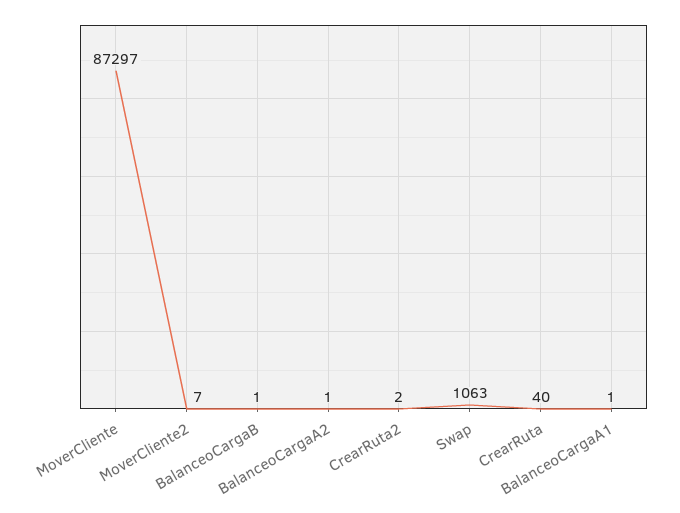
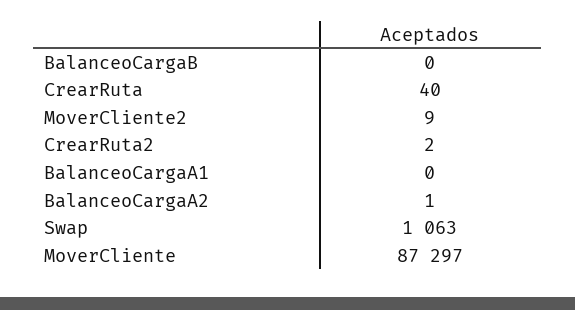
  {
    "MoverCliente": 87297,
-   "MoverCliente2": 7,
+   "MoverCliente2": 9,
-   "BalanceoCargaB": 1,
+   "BalanceoCargaB": 0,
    "BalanceoCargaA2": 1,
    "CrearRuta2": 2,
    "Swap": 1063,
    "CrearRuta": 40,
-   "BalanceoCargaA1": 1
+   "BalanceoCargaA1": 0
  }

